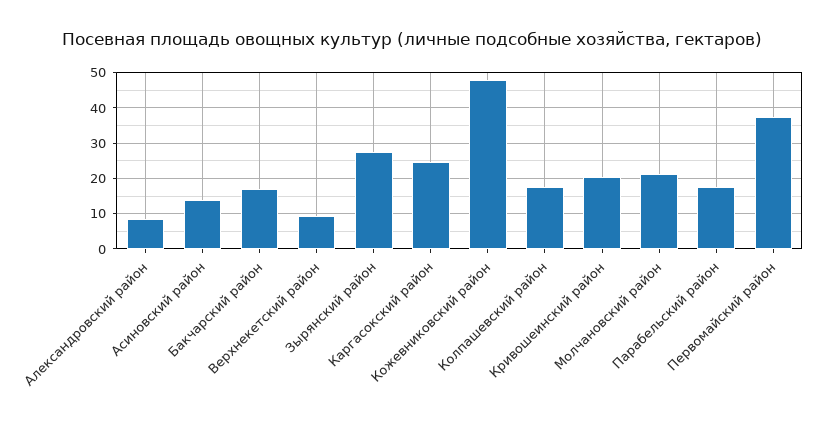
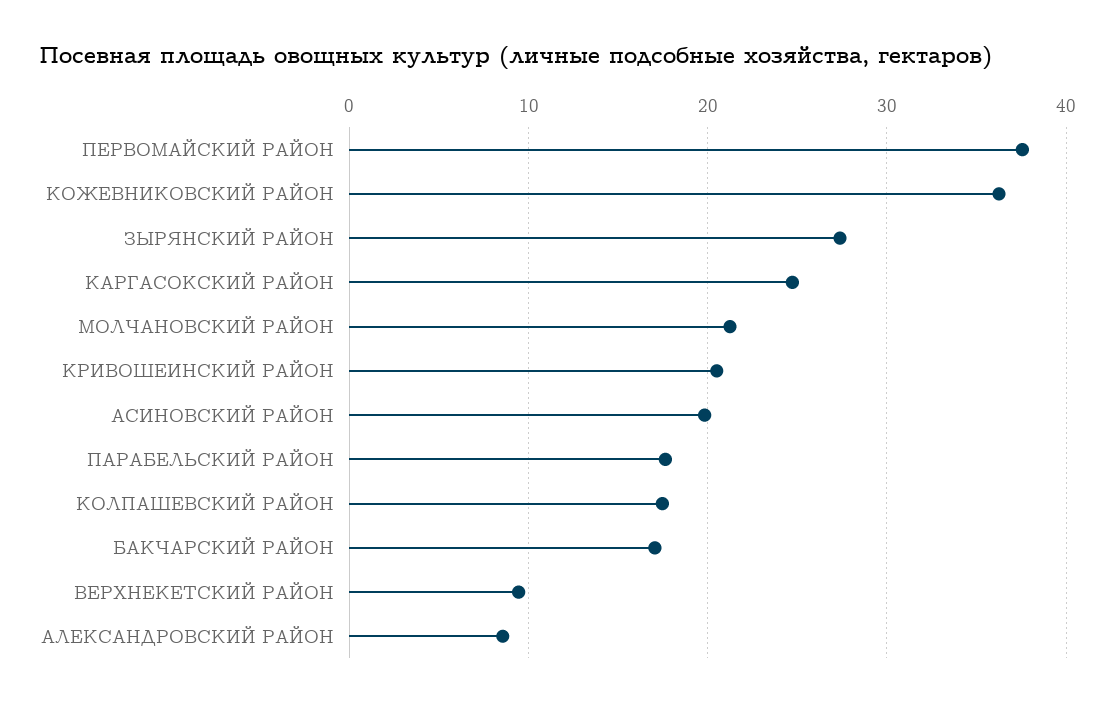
  {
    "Александровский район": 9,
-   "Асиновский район": 14,
+   "Асиновский район": 20,
    "Бакчарский район": 17,
    "Верхнекетский район": 9,
    "Зырянский район": 27,
    "Каргасокский район": 25,
-   "Кожевниковский район": 48,
+   "Кожевниковский район": 36,
    "Колпашевский район": 17,
    "Кривошеинский район": 21,
    "Молчановский район": 21,
    "Парабельский район": 18,
    "Первомайский район": 38
  }

